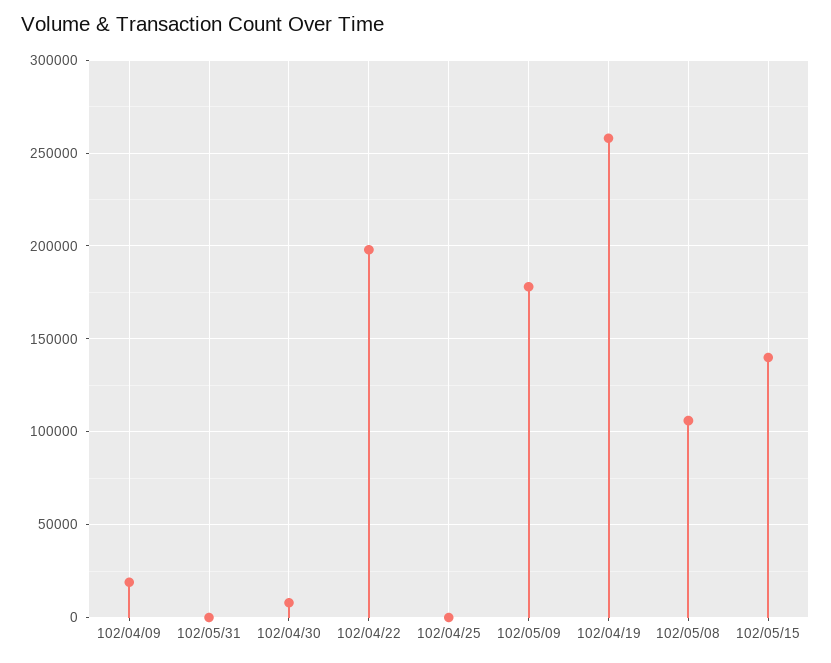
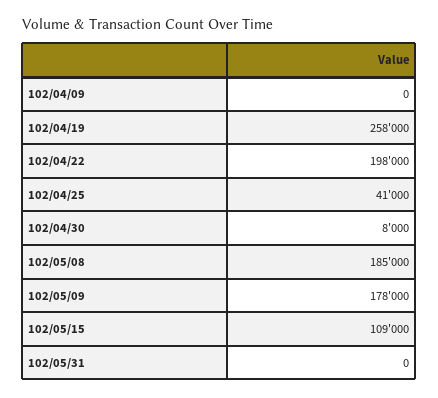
  {
-   "102/04/09": 20000,
+   "102/04/09": 0,
    "102/05/31": 0,
    "102/04/30": 8000,
    "102/04/22": 198000,
-   "102/04/25": 0,
+   "102/04/25": 41000,
    "102/05/09": 178000,
    "102/04/19": 258000,
-   "102/05/08": 105000,
+   "102/05/08": 185000,
-   "102/05/15": 140000
+   "102/05/15": 109000
  }

